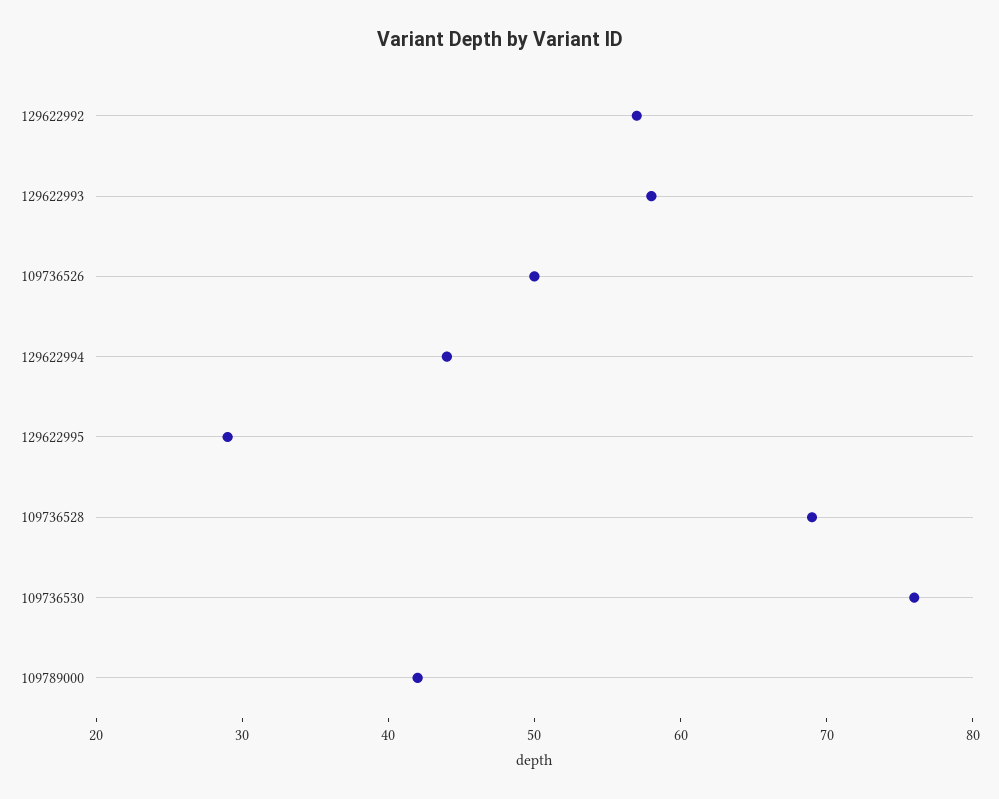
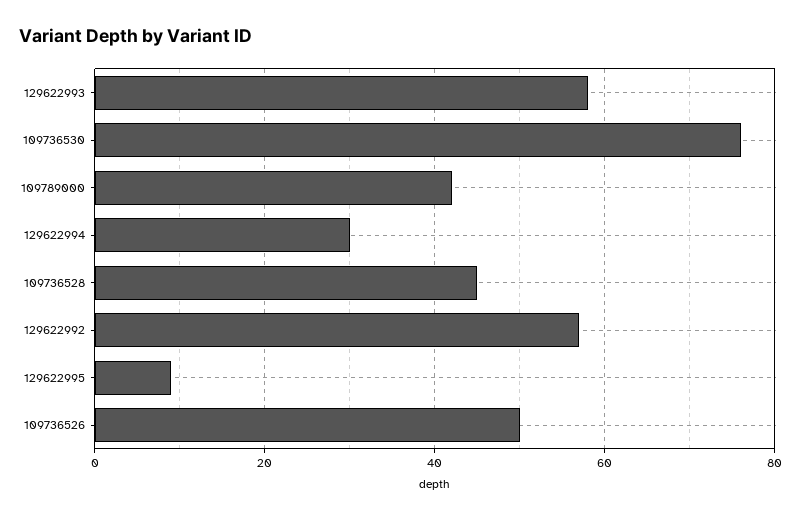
  {
    "129622992": 57,
    "129622993": 58,
    "109736526": 50,
-   "129622994": 44,
+   "129622994": 30,
-   "129622995": 29,
+   "129622995": 10,
-   "109736528": 69,
+   "109736528": 45,
    "109736530": 76,
    "109789000": 42
  }

